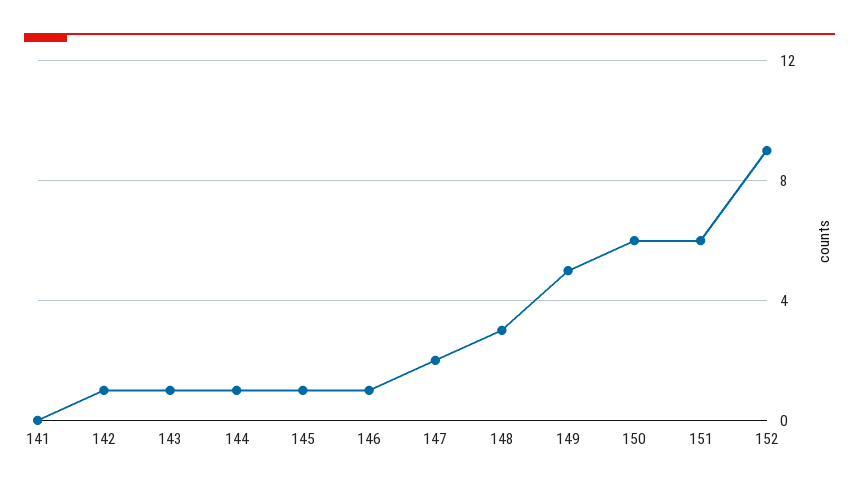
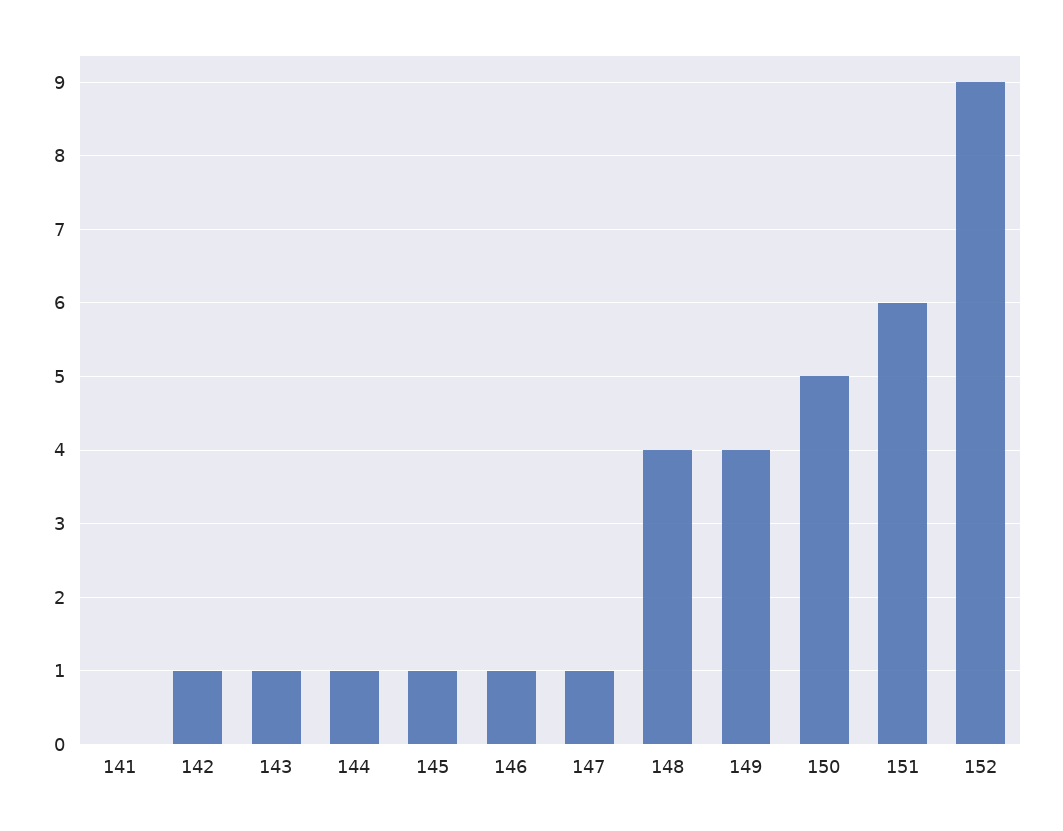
  {
    "141": 0,
    "142": 1,
    "143": 1,
    "144": 1,
    "145": 1,
    "146": 1,
-   "147": 2,
+   "147": 1,
-   "148": 3,
+   "148": 4,
-   "149": 5,
+   "149": 4,
-   "150": 6,
+   "150": 5,
    "151": 6,
    "152": 9
  }

